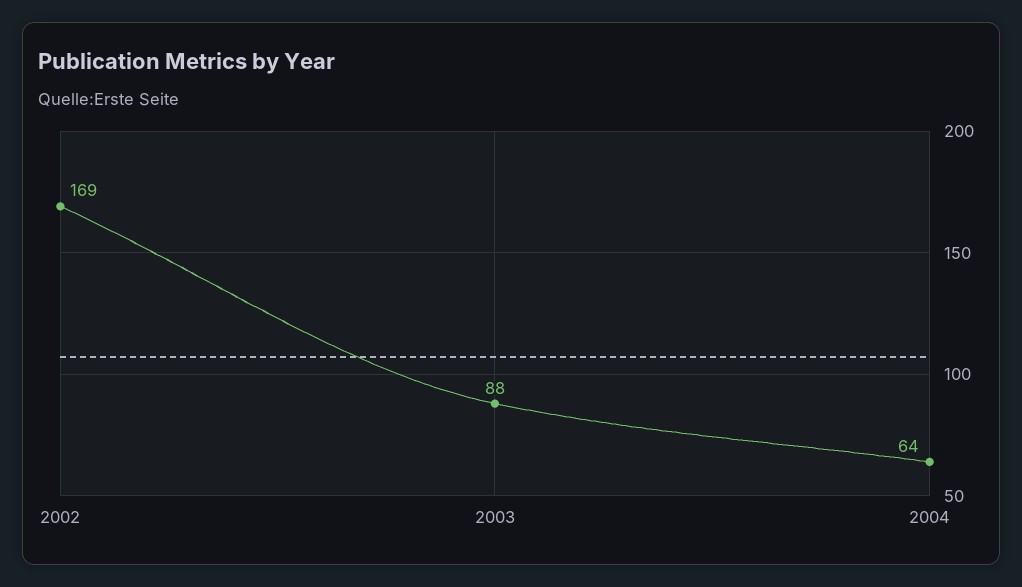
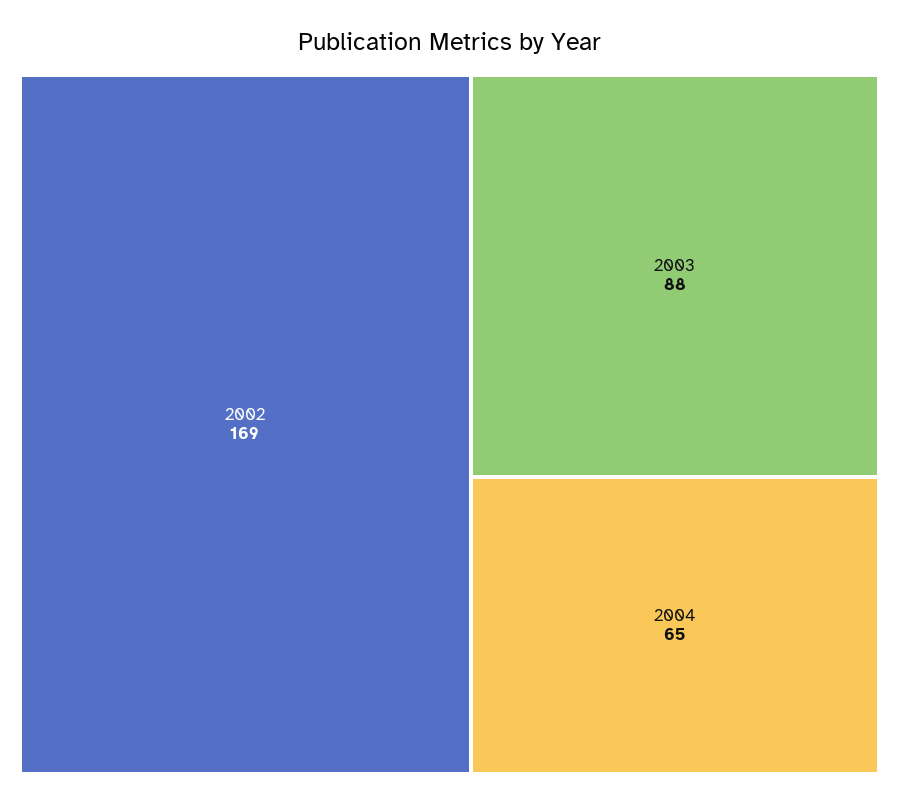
  {
    "2002": 169,
    "2003": 88,
-   "2004": 64
+   "2004": 65
  }

